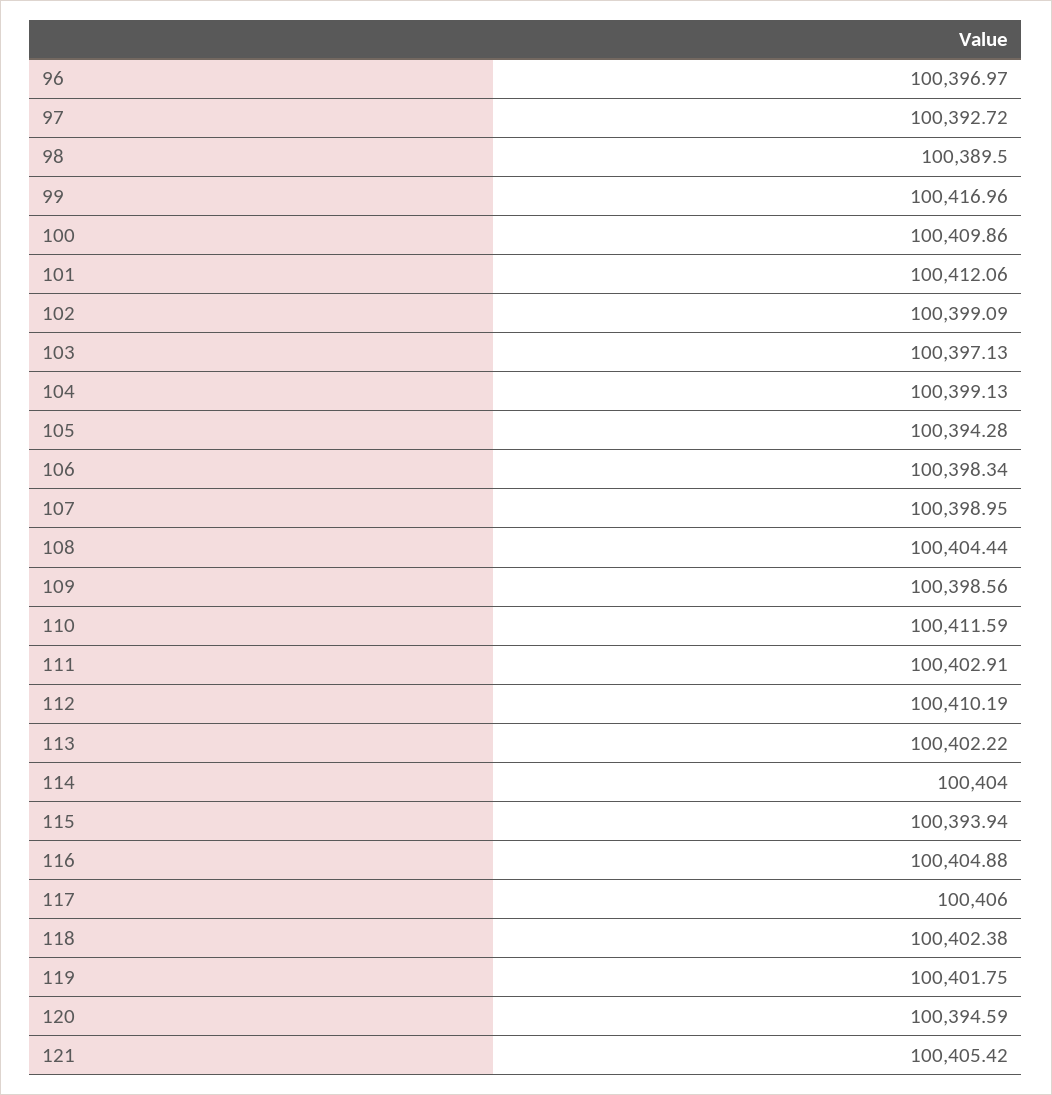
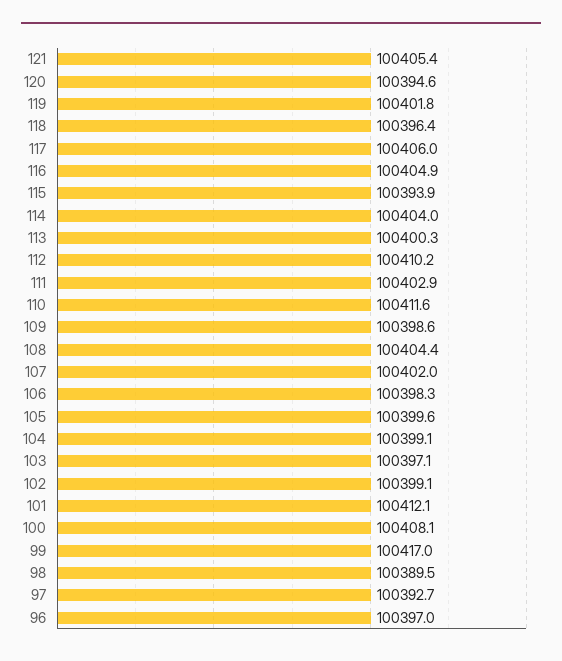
  {
    "96": 100396.97,
    "97": 100392.72,
    "98": 100389.5,
    "99": 100416.96,
-   "100": 100409.86,
+   "100": 100408.1,
    "101": 100412.06,
    "102": 100399.09,
    "103": 100397.13,
    "104": 100399.13,
-   "105": 100394.28,
+   "105": 100399.6,
    "106": 100398.34,
-   "107": 100398.95,
+   "107": 100402,
    "108": 100404.44,
    "109": 100398.56,
    "110": 100411.59,
    "111": 100402.91,
    "112": 100410.19,
-   "113": 100402.22,
+   "113": 100400.3,
    "114": 100404,
    "115": 100393.94,
    "116": 100404.88,
    "117": 100406,
-   "118": 100402.38,
+   "118": 100396.4,
    "119": 100401.75,
    "120": 100394.59,
    "121": 100405.42
  }

